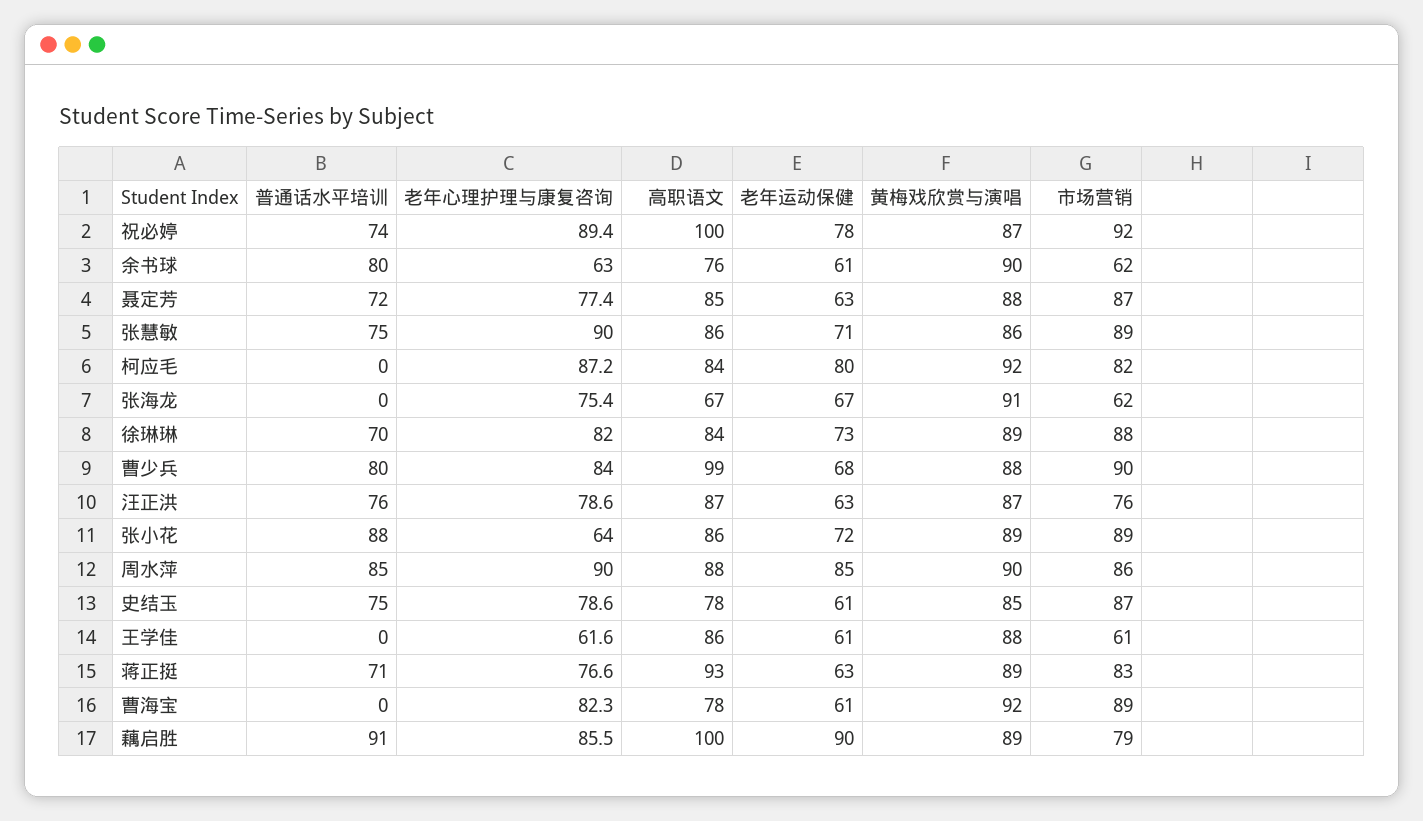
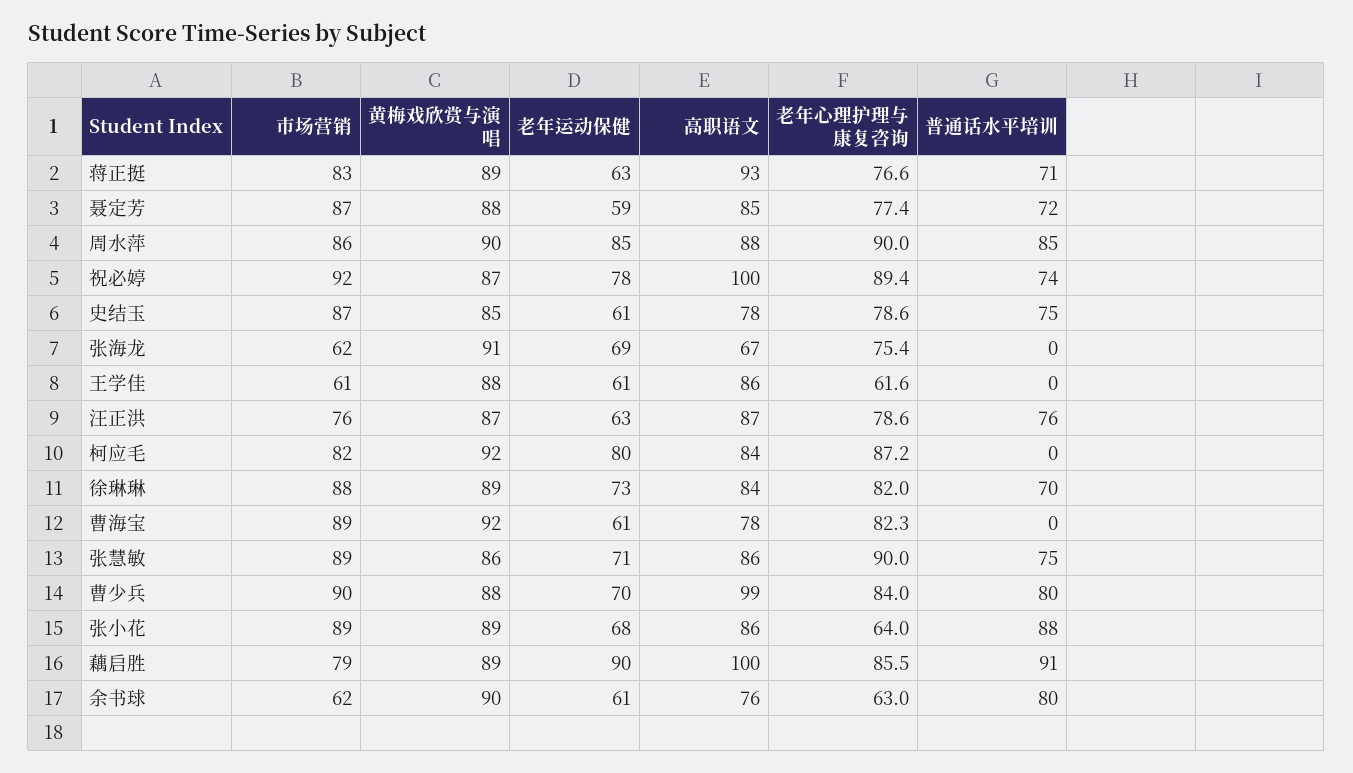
  {
    "普通话水平培训": {
      "祝必婷": 74,
      "余书球": 80,
      "聂定芳": 72,
      "张慧敏": 75,
      "柯应毛": 0,
      "张海龙": 0,
      "徐琳琳": 70,
      "曹少兵": 80,
      "汪正洪": 76,
      "张小花": 88,
      "周水萍": 85,
      "史结玉": 75,
      "王学佳": 0,
      "蒋正挺": 71,
      "曹海宝": 0,
      "藕启胜": 91
    },
    "老年心理护理与康复咨询": {
      "祝必婷": 89.4,
      "余书球": 63,
      "聂定芳": 77.4,
      "张慧敏": 90,
      "柯应毛": 87.2,
      "张海龙": 75.4,
      "徐琳琳": 82,
      "曹少兵": 84,
      "汪正洪": 78.6,
      "张小花": 64,
      "周水萍": 90,
      "史结玉": 78.6,
      "王学佳": 61.6,
      "蒋正挺": 76.6,
      "曹海宝": 82.3,
      "藕启胜": 85.5
    },
    "高职语文": {
      "祝必婷": 100,
      "余书球": 76,
      "聂定芳": 85,
      "张慧敏": 86,
      "柯应毛": 84,
      "张海龙": 67,
      "徐琳琳": 84,
      "曹少兵": 99,
      "汪正洪": 87,
      "张小花": 86,
      "周水萍": 88,
      "史结玉": 78,
      "王学佳": 86,
      "蒋正挺": 93,
      "曹海宝": 78,
      "藕启胜": 100
    },
    "老年运动保健": {
      "祝必婷": 78,
      "余书球": 61,
-     "聂定芳": 63,
+     "聂定芳": 59,
      "张慧敏": 71,
      "柯应毛": 80,
-     "张海龙": 67,
+     "张海龙": 69,
      "徐琳琳": 73,
-     "曹少兵": 68,
+     "曹少兵": 70,
      "汪正洪": 63,
-     "张小花": 72,
+     "张小花": 68,
      "周水萍": 85,
      "史结玉": 61,
      "王学佳": 61,
      "蒋正挺": 63,
      "曹海宝": 61,
      "藕启胜": 90
    },
    "黄梅戏欣赏与演唱": {
      "祝必婷": 87,
      "余书球": 90,
      "聂定芳": 88,
      "张慧敏": 86,
      "柯应毛": 92,
      "张海龙": 91,
      "徐琳琳": 89,
      "曹少兵": 88,
      "汪正洪": 87,
      "张小花": 89,
      "周水萍": 90,
      "史结玉": 85,
      "王学佳": 88,
      "蒋正挺": 89,
      "曹海宝": 92,
      "藕启胜": 89
    },
    "市场营销": {
      "祝必婷": 92,
      "余书球": 62,
      "聂定芳": 87,
      "张慧敏": 89,
      "柯应毛": 82,
      "张海龙": 62,
      "徐琳琳": 88,
      "曹少兵": 90,
      "汪正洪": 76,
      "张小花": 89,
      "周水萍": 86,
      "史结玉": 87,
      "王学佳": 61,
      "蒋正挺": 83,
      "曹海宝": 89,
      "藕启胜": 79
    }
  }

